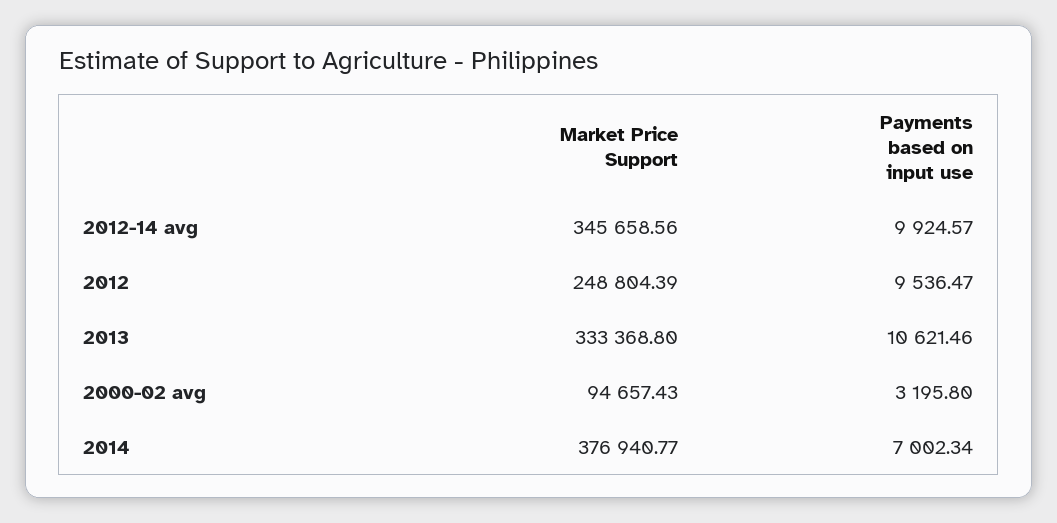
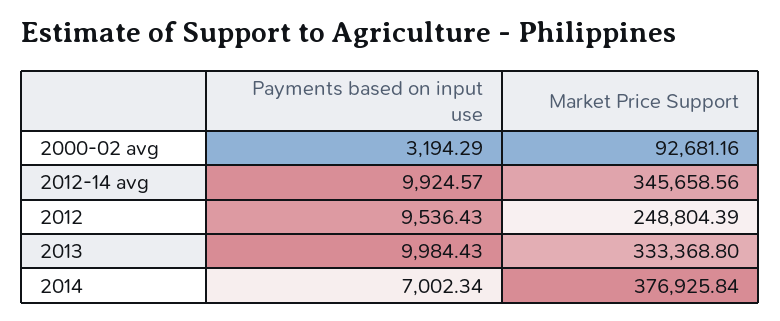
  {
    "Market Price Support": {
      "2012-14 avg": 345658.56,
      "2012": 248804.39,
      "2013": 333368.8,
-     "2000-02 avg": 94657.43,
+     "2000-02 avg": 92681.16,
-     "2014": 376940.77
+     "2014": 376925.84
    },
    "Payments based on input use": {
      "2012-14 avg": 9924.57,
-     "2012": 9536.47,
+     "2012": 9536.43,
-     "2013": 10621.46,
+     "2013": 9984.43,
-     "2000-02 avg": 3195.8,
+     "2000-02 avg": 3194.29,
      "2014": 7002.34
    }
  }

